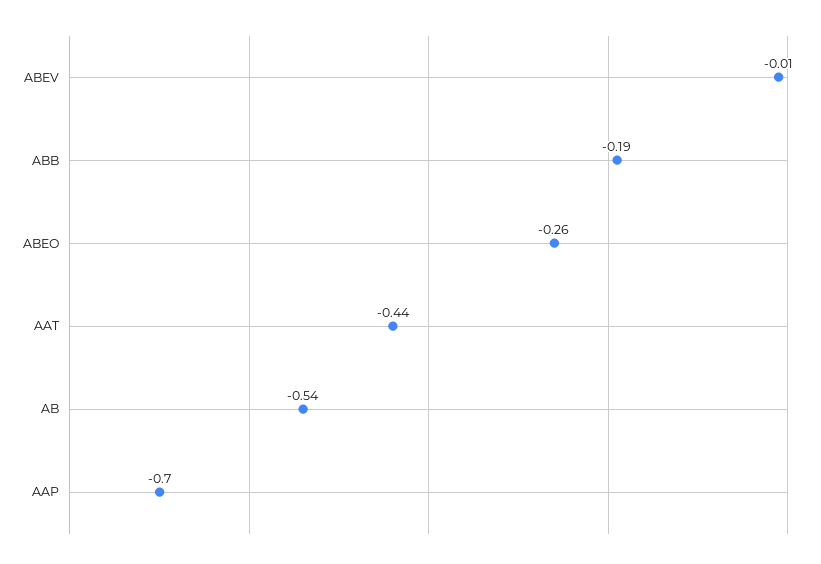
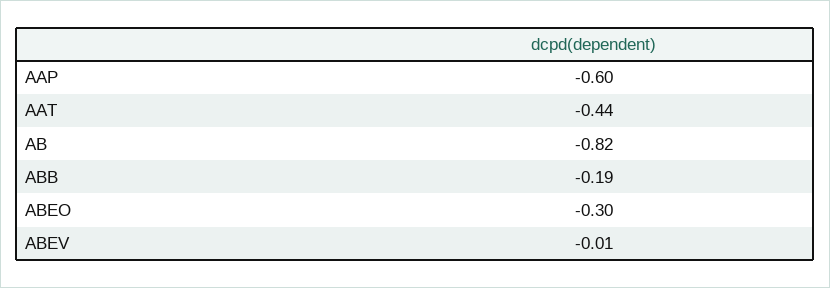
  {
    "ABEV": -0.01,
    "ABB": -0.19,
-   "ABEO": -0.26,
+   "ABEO": -0.3,
    "AAT": -0.44,
-   "AB": -0.54,
+   "AB": -0.82,
-   "AAP": -0.7
+   "AAP": -0.6
  }

